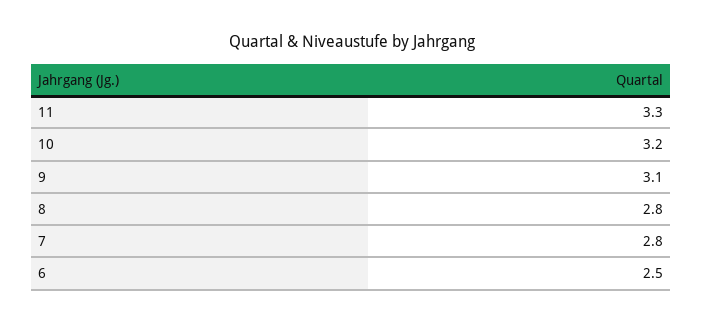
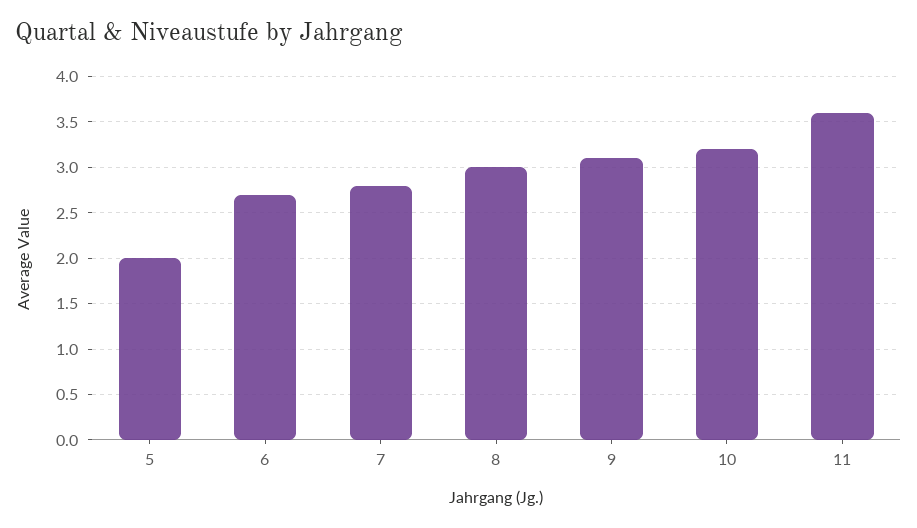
  {
-   "11": 3.3,
+   "11": 3.6,
    "10": 3.2,
    "9": 3.1,
-   "8": 2.8,
+   "8": 3,
    "7": 2.8,
-   "6": 2.5
+   "6": 2.7,
+   "5": 2
  }

